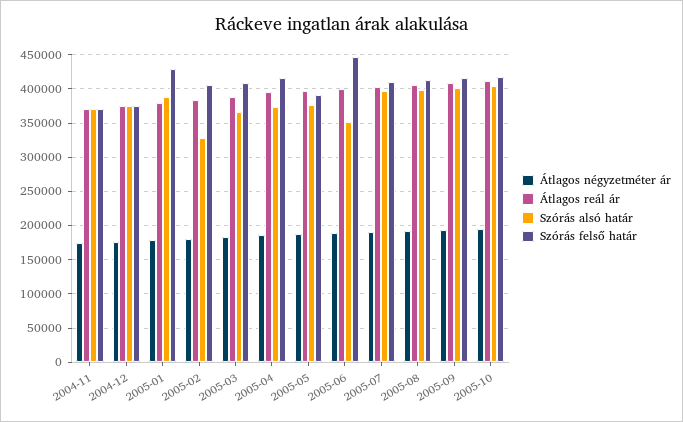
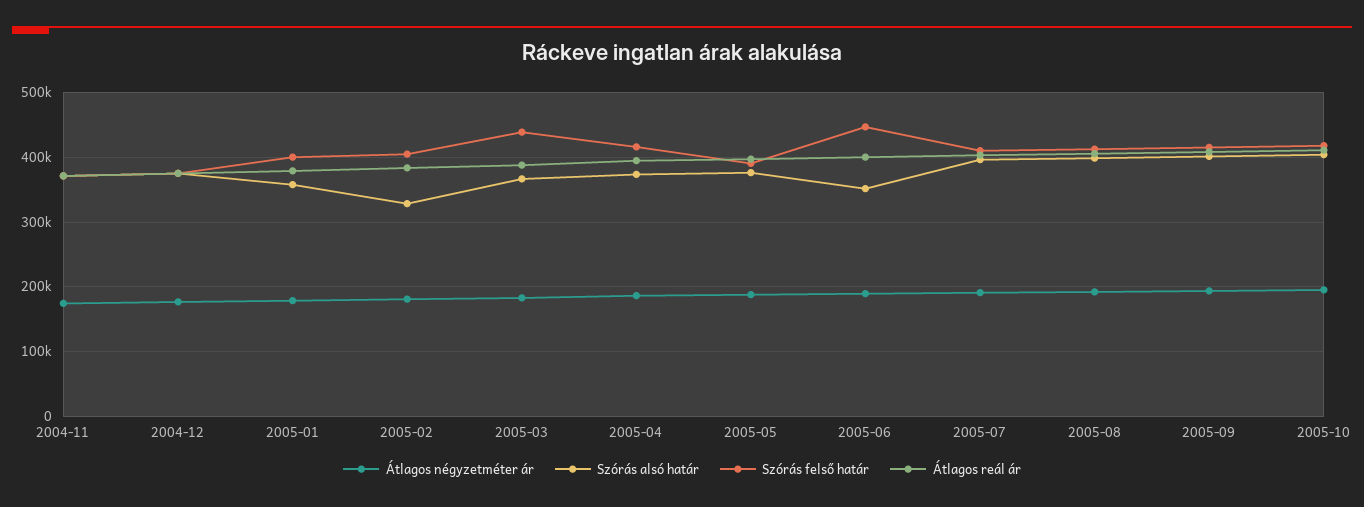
  {
    "Átlagos négyzetméter ár": {
      "2004-11": 170000,
      "2004-12": 180000,
      "2005-01": 180000,
      "2005-02": 180000,
      "2005-03": 180000,
      "2005-04": 190000,
      "2005-05": 190000,
      "2005-06": 190000,
      "2005-07": 190000,
      "2005-08": 190000,
      "2005-09": 190000,
      "2005-10": 200000
    },
    "Átlagos reál ár": {
      "2004-11": 370000,
      "2004-12": 380000,
      "2005-01": 380000,
      "2005-02": 380000,
      "2005-03": 390000,
      "2005-04": 390000,
      "2005-05": 400000,
      "2005-06": 400000,
      "2005-07": 400000,
      "2005-08": 410000,
      "2005-09": 410000,
      "2005-10": 410000
    },
    "Szórás alsó határ": {
      "2004-11": 370000,
      "2004-12": 380000,
-     "2005-01": 390000,
+     "2005-01": 360000,
      "2005-02": 330000,
      "2005-03": 370000,
      "2005-04": 370000,
      "2005-05": 380000,
      "2005-06": 350000,
      "2005-07": 400000,
      "2005-08": 400000,
      "2005-09": 400000,
      "2005-10": 400000
    },
    "Szórás felső határ": {
      "2004-11": 370000,
      "2004-12": 380000,
-     "2005-01": 430000,
+     "2005-01": 400000,
      "2005-02": 400000,
-     "2005-03": 410000,
+     "2005-03": 440000,
      "2005-04": 420000,
      "2005-05": 390000,
      "2005-06": 450000,
      "2005-07": 410000,
      "2005-08": 410000,
      "2005-09": 420000,
      "2005-10": 420000
    }
  }

